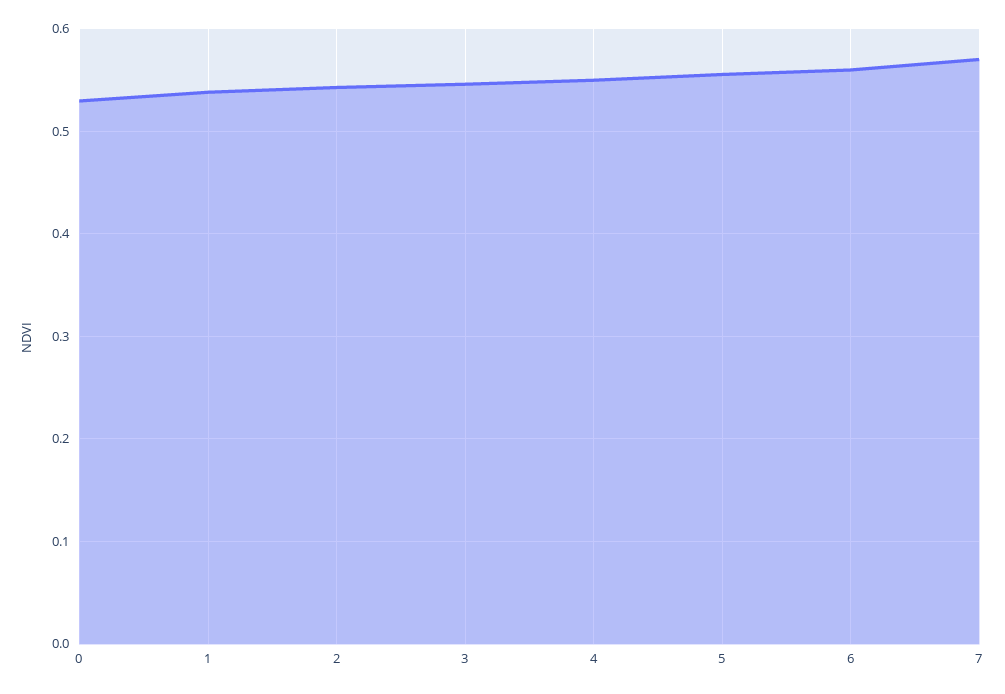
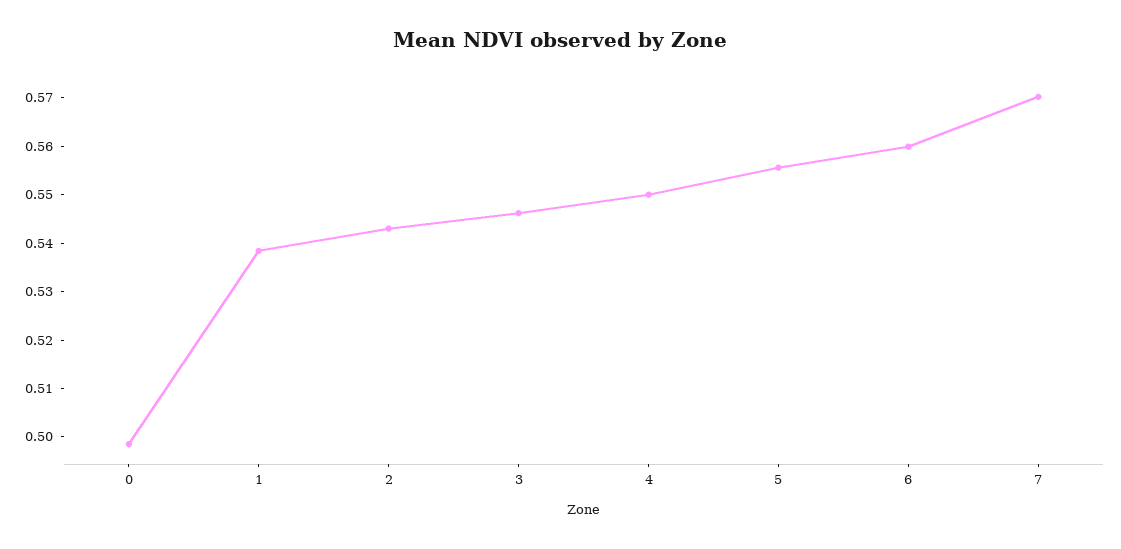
  {
-   "0": 0.53,
+   "0": 0.498,
    "1": 0.538,
    "2": 0.544,
    "3": 0.546,
    "4": 0.55,
    "5": 0.556,
    "6": 0.56,
    "7": 0.57
  }

